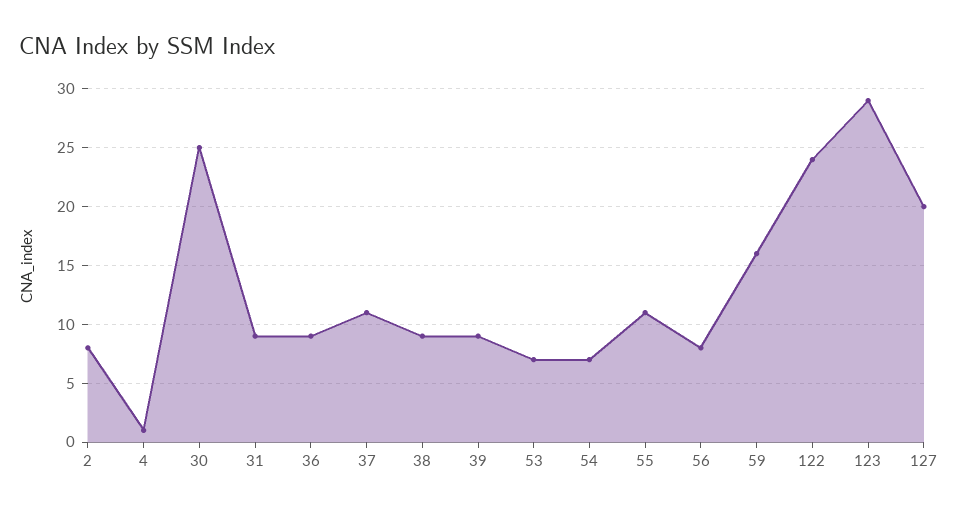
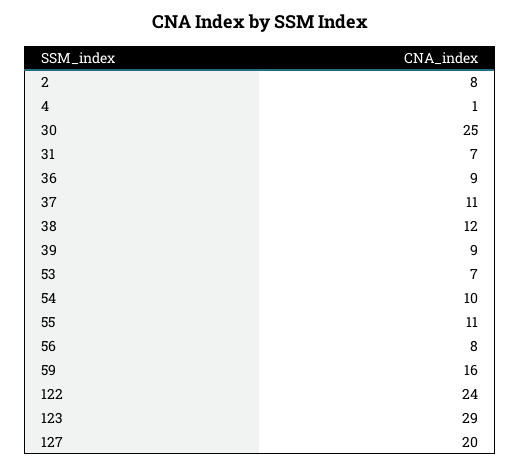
  {
    "2": 8,
    "4": 1,
    "30": 25,
-   "31": 9,
+   "31": 7,
    "36": 9,
    "37": 11,
-   "38": 9,
+   "38": 12,
    "39": 9,
    "53": 7,
-   "54": 7,
+   "54": 10,
    "55": 11,
    "56": 8,
    "59": 16,
    "122": 24,
    "123": 29,
    "127": 20
  }

